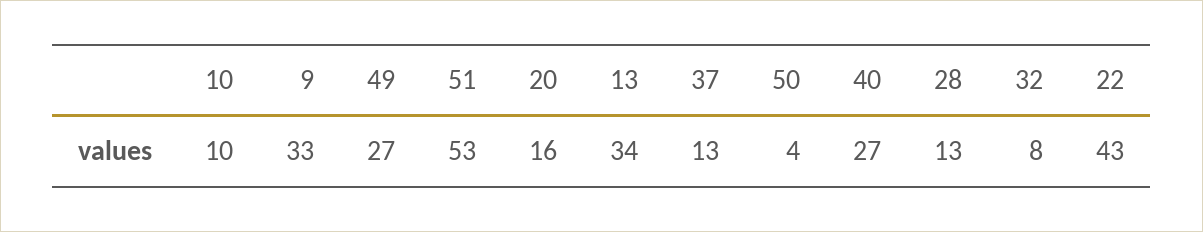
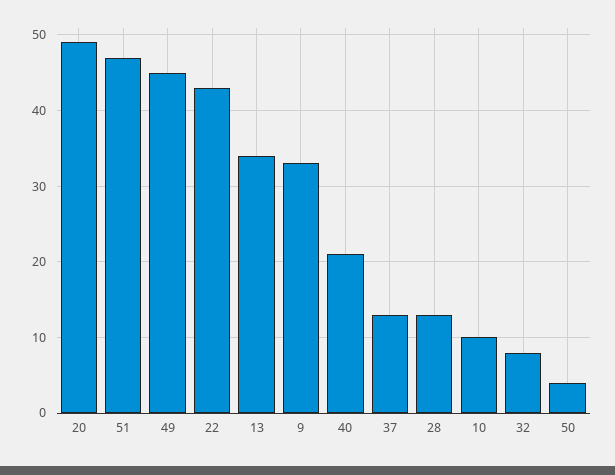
  {
    "10": 10,
    "9": 33,
-   "49": 27,
+   "49": 45,
-   "51": 53,
+   "51": 47,
-   "20": 16,
+   "20": 49,
    "13": 34,
    "37": 13,
    "50": 4,
-   "40": 27,
+   "40": 21,
    "28": 13,
    "32": 8,
    "22": 43
  }

